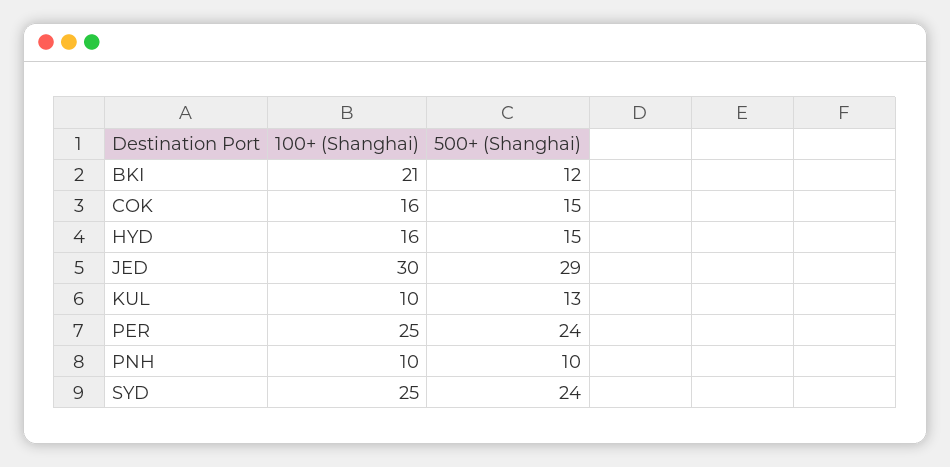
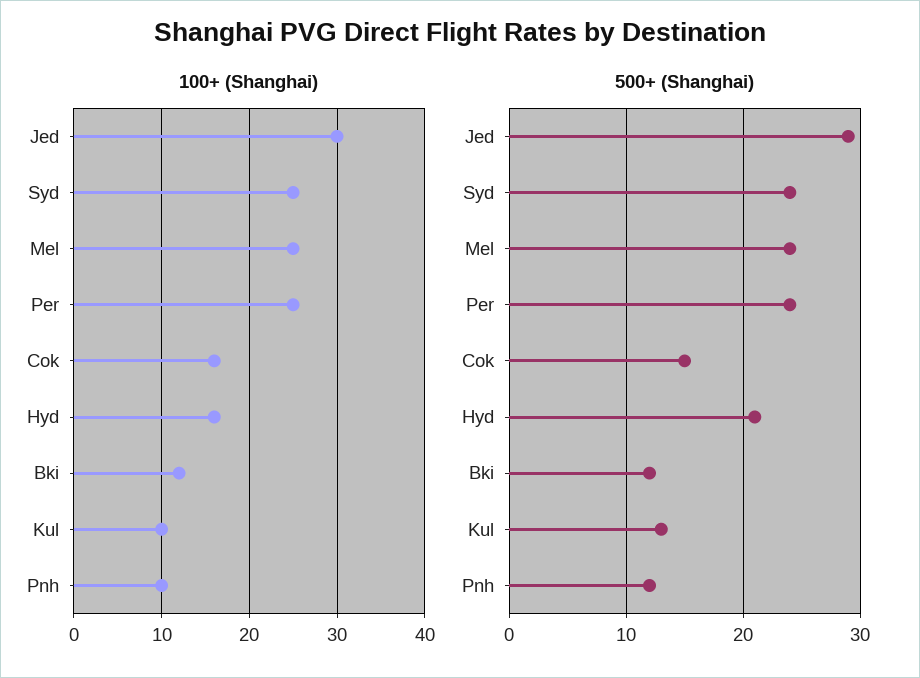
  {
    "100+ (Shanghai)": {
-     "BKI": 21,
+     "BKI": 12,
      "COK": 16,
      "HYD": 16,
      "JED": 30,
      "KUL": 10,
      "PER": 25,
      "PNH": 10,
-     "SYD": 25
+     "SYD": 25,
+     "Mel": 25
    },
    "500+ (Shanghai)": {
      "BKI": 12,
      "COK": 15,
-     "HYD": 15,
+     "HYD": 21,
      "JED": 29,
      "KUL": 13,
      "PER": 24,
-     "PNH": 10,
+     "PNH": 12,
-     "SYD": 24
+     "SYD": 24,
+     "Mel": 24
    }
  }

